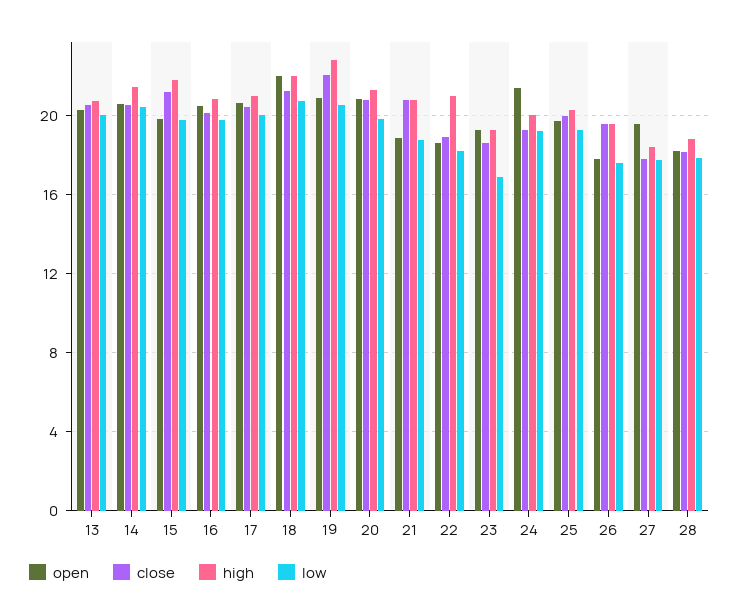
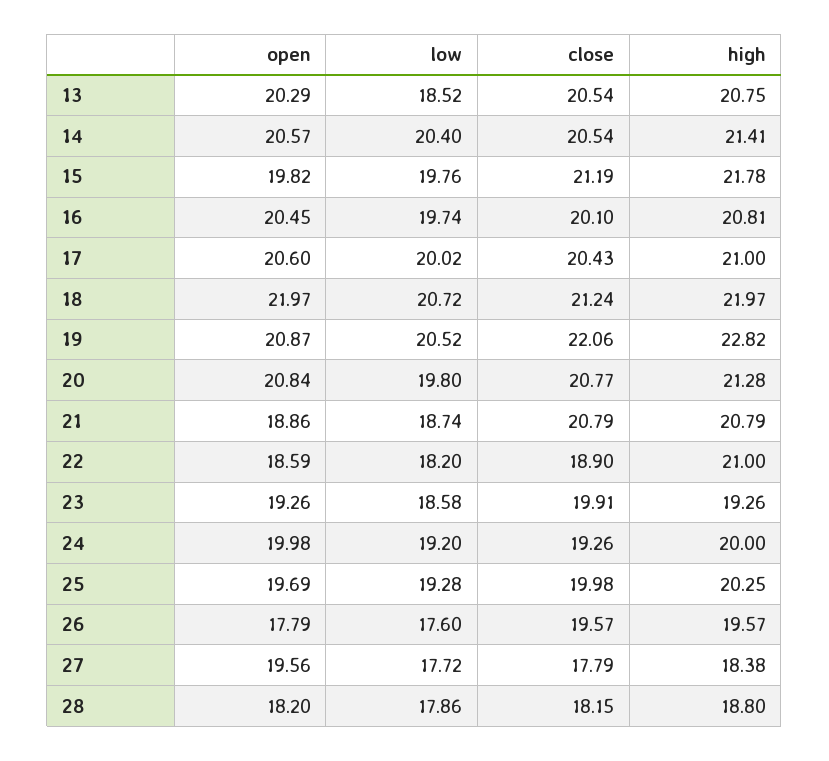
  {
    "open": {
      "13": 20.29,
      "14": 20.57,
      "15": 19.82,
      "16": 20.45,
      "17": 20.6,
      "18": 21.97,
      "19": 20.87,
      "20": 20.84,
      "21": 18.86,
      "22": 18.59,
      "23": 19.26,
-     "24": 21.5,
+     "24": 19.98,
      "25": 19.69,
      "26": 17.79,
      "27": 19.56,
      "28": 18.2
    },
    "close": {
      "13": 20.54,
      "14": 20.54,
      "15": 21.19,
      "16": 20.1,
      "17": 20.43,
      "18": 21.24,
      "19": 22.06,
      "20": 20.77,
      "21": 20.79,
      "22": 18.9,
-     "23": 18.5,
+     "23": 19.91,
      "24": 19.26,
      "25": 19.98,
      "26": 19.57,
      "27": 17.79,
      "28": 18.15
    },
    "high": {
      "13": 20.75,
      "14": 21.41,
      "15": 21.78,
      "16": 20.81,
      "17": 21,
      "18": 21.97,
      "19": 22.82,
      "20": 21.28,
      "21": 20.79,
      "22": 21,
      "23": 19.26,
      "24": 20,
      "25": 20.25,
      "26": 19.57,
      "27": 18.38,
      "28": 18.8
    },
    "low": {
-     "13": 20,
+     "13": 18.52,
      "14": 20.4,
      "15": 19.76,
      "16": 19.74,
      "17": 20.02,
      "18": 20.72,
      "19": 20.52,
      "20": 19.8,
      "21": 18.74,
      "22": 18.2,
-     "23": 17,
+     "23": 18.58,
      "24": 19.2,
      "25": 19.28,
      "26": 17.6,
      "27": 17.72,
      "28": 17.86
    }
  }

